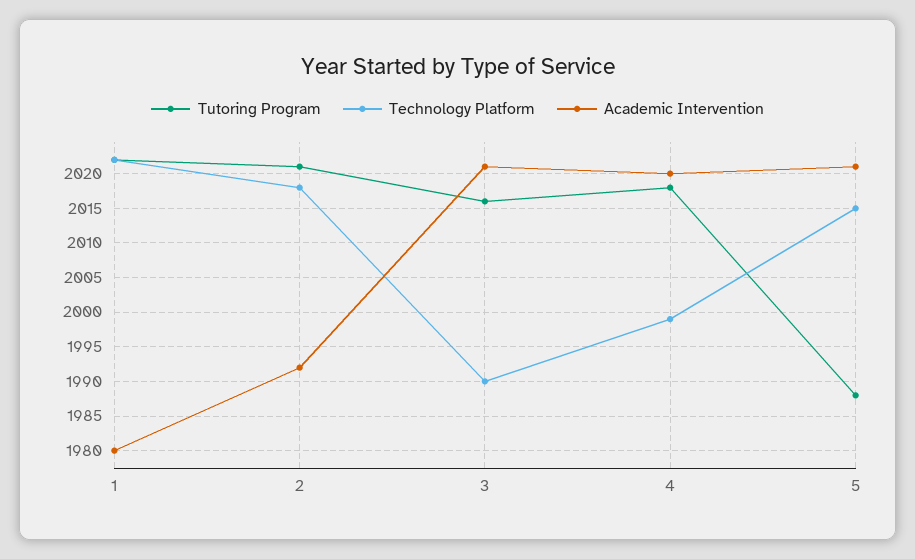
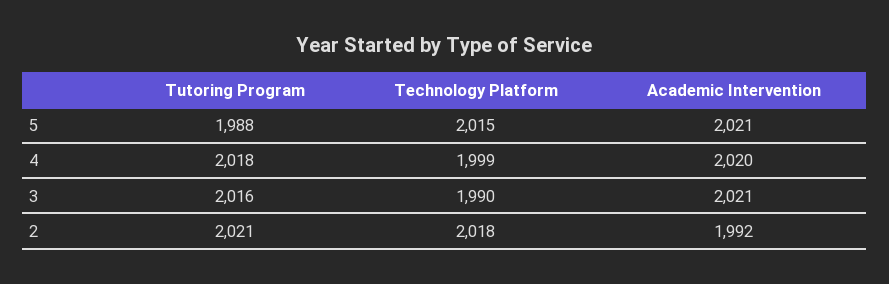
  {
    "Tutoring Program": {
-     "1": 2022,
      "2": 2021,
      "3": 2016,
      "4": 2018,
      "5": 1988
    },
    "Technology Platform": {
-     "1": 2022,
      "2": 2018,
      "3": 1990,
      "4": 1999,
      "5": 2015
    },
    "Academic Intervention": {
-     "1": 1980,
      "2": 1992,
      "3": 2021,
      "4": 2020,
      "5": 2021
    }
  }

